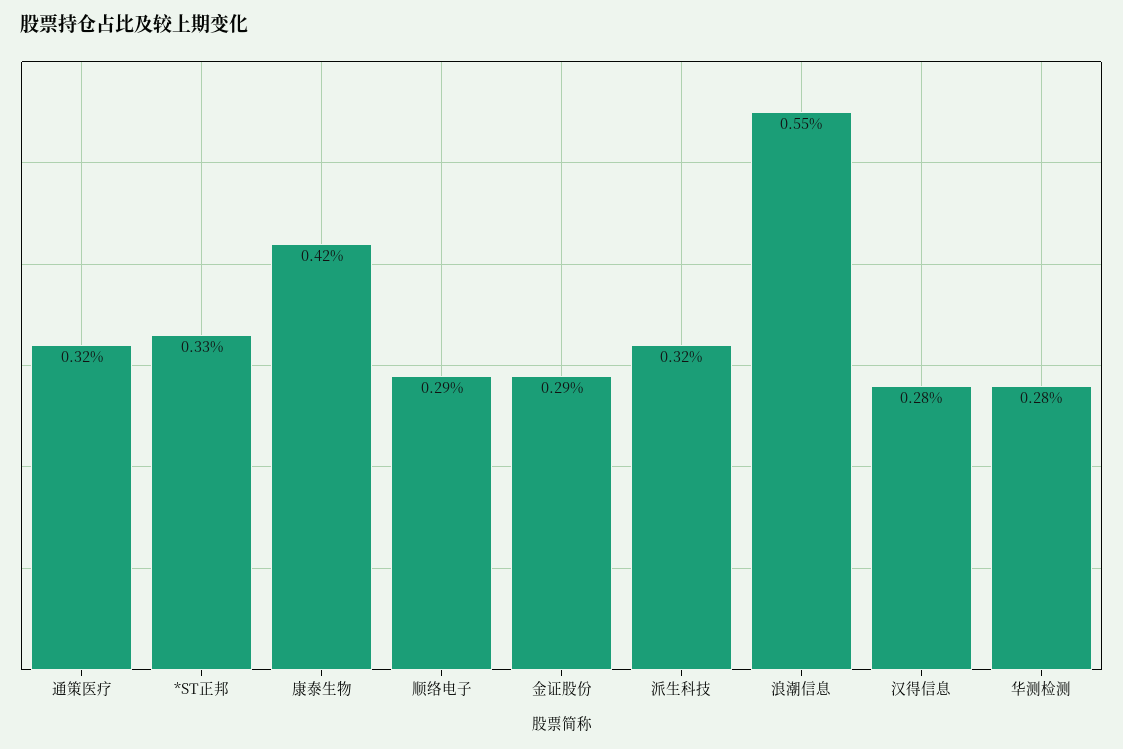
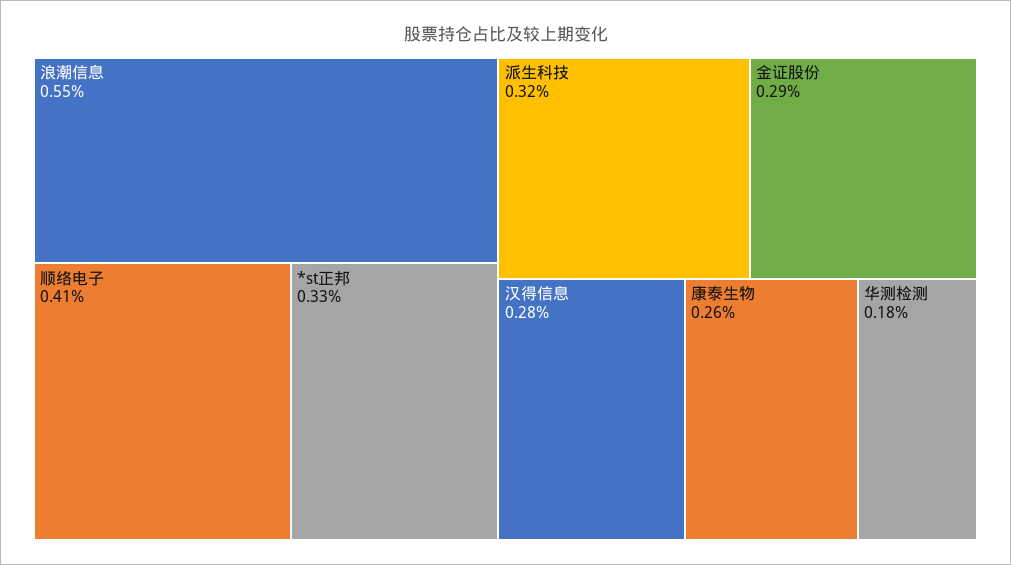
  {
-   "通策医疗": 0.32,
    "*ST正邦": 0.33,
-   "康泰生物": 0.42,
+   "康泰生物": 0.26,
-   "顺络电子": 0.29,
+   "顺络电子": 0.41,
    "金证股份": 0.29,
    "派生科技": 0.32,
    "浪潮信息": 0.55,
    "汉得信息": 0.28,
-   "华测检测": 0.28
+   "华测检测": 0.18
  }

